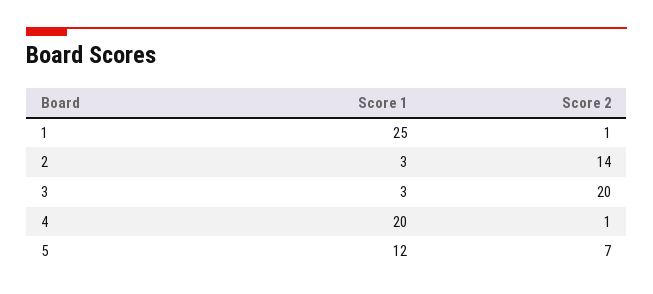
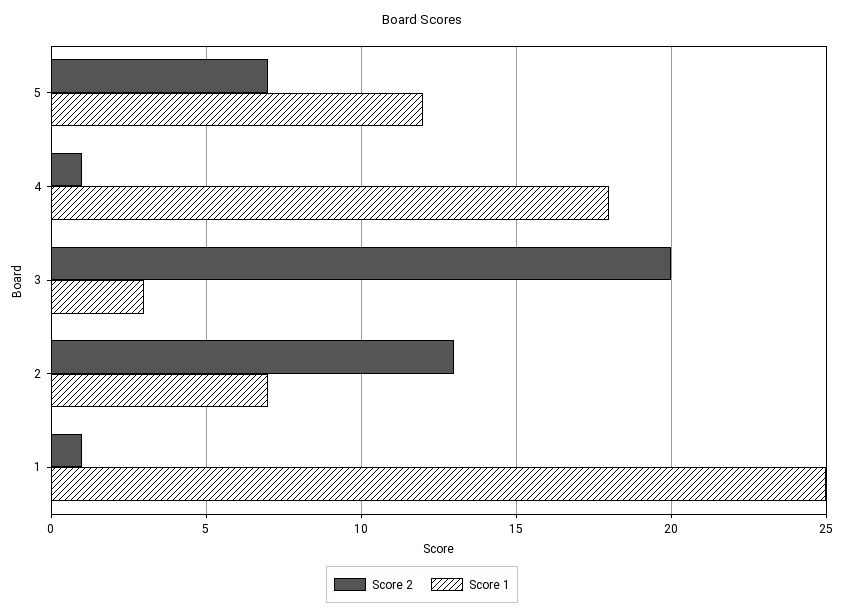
  {
    "Score 1": {
      "1": 25,
-     "2": 3,
+     "2": 7,
      "3": 3,
-     "4": 20,
+     "4": 18,
      "5": 12
    },
    "Score 2": {
      "1": 1,
-     "2": 14,
+     "2": 13,
      "3": 20,
      "4": 1,
      "5": 7
    }
  }

